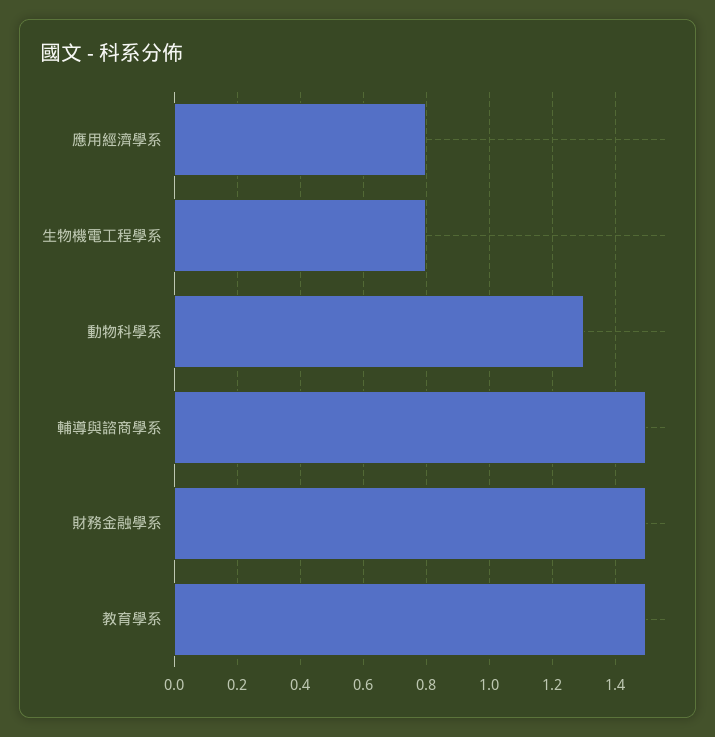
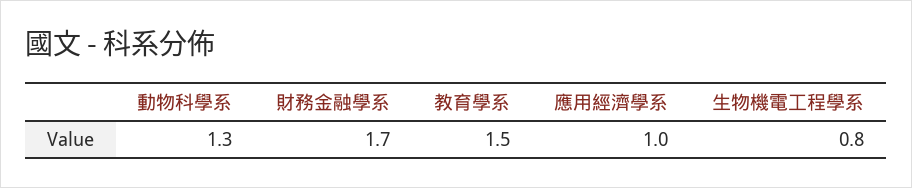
  {
-   "應用經濟學系": 0.8,
+   "應用經濟學系": 1,
    "生物機電工程學系": 0.8,
    "動物科學系": 1.3,
-   "輔導與諮商學系": 1.5,
-   "財務金融學系": 1.5,
+   "財務金融學系": 1.7,
    "教育學系": 1.5
  }

